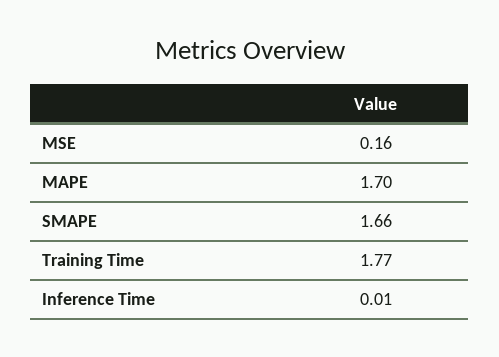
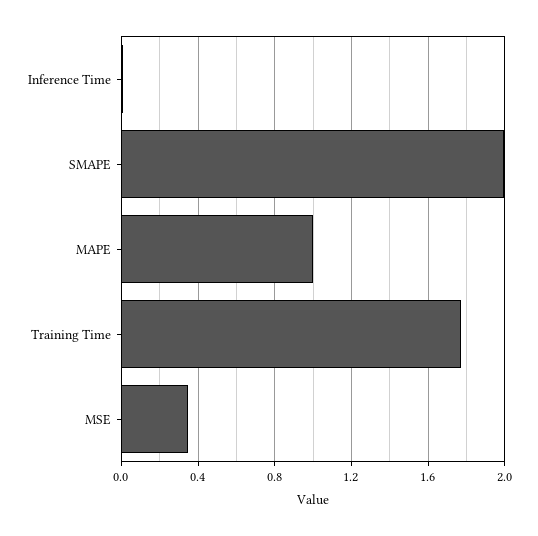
  {
-   "MSE": 0.16,
+   "MSE": 0.35,
-   "MAPE": 1.7,
+   "MAPE": 1,
-   "SMAPE": 1.66,
+   "SMAPE": 2,
    "Training Time": 1.77,
    "Inference Time": 0.01
  }

